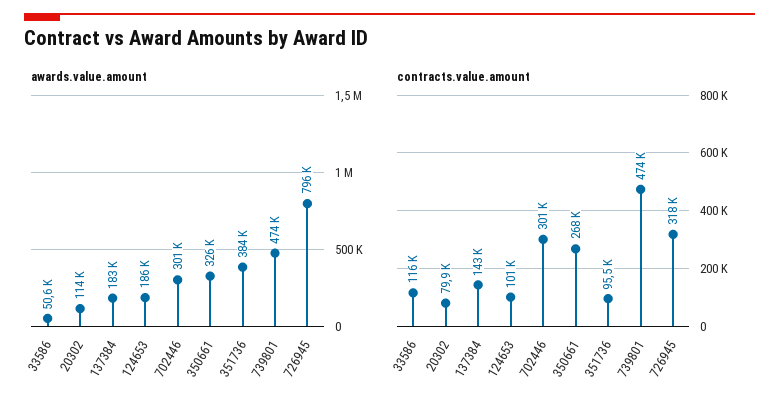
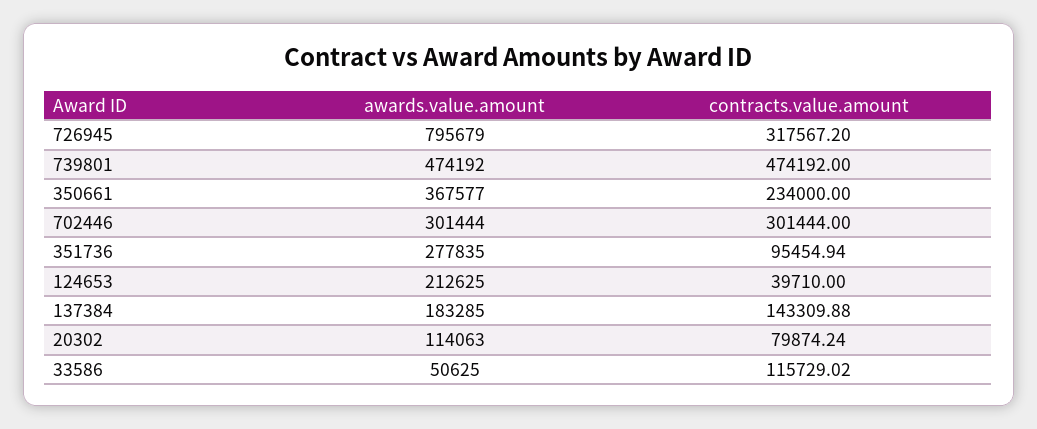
  {
    "awards.value.amount": {
      "33586": 50625,
      "20302": 114063,
      "137384": 183285,
-     "124653": 186000,
+     "124653": 212625,
      "702446": 301444,
-     "350661": 326000,
+     "350661": 367577,
-     "351736": 384000,
+     "351736": 277835,
      "739801": 474192,
      "726945": 795679
    },
    "contracts.value.amount": {
      "33586": 115729.02,
      "20302": 79874.24,
      "137384": 143309.88,
-     "124653": 101000,
+     "124653": 39710,
      "702446": 301444,
-     "350661": 268000,
+     "350661": 234000,
      "351736": 95454.94,
      "739801": 474192,
      "726945": 317567.2
    }
  }

